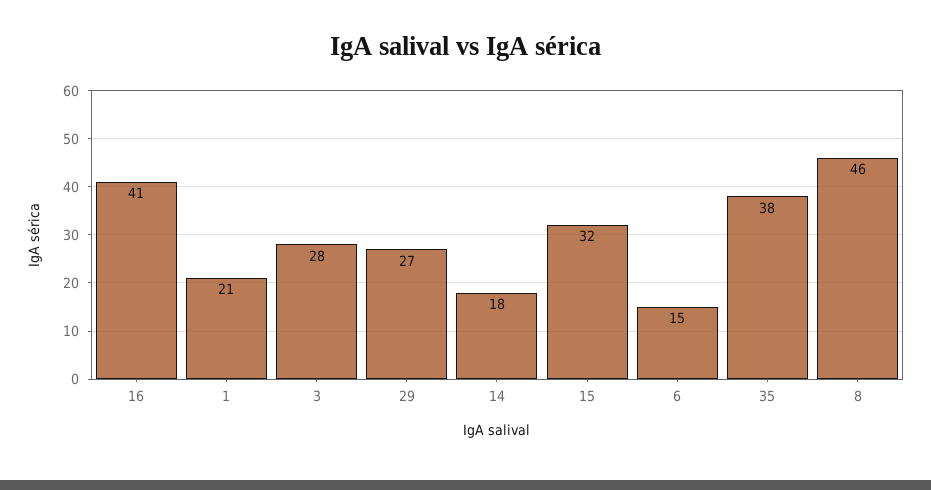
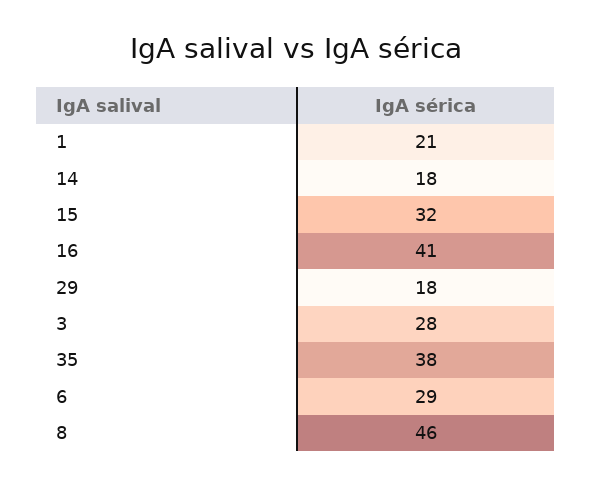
  {
    "16": 41,
    "1": 21,
    "3": 28,
-   "29": 27,
+   "29": 18,
    "14": 18,
    "15": 32,
-   "6": 15,
+   "6": 29,
    "35": 38,
    "8": 46
  }

